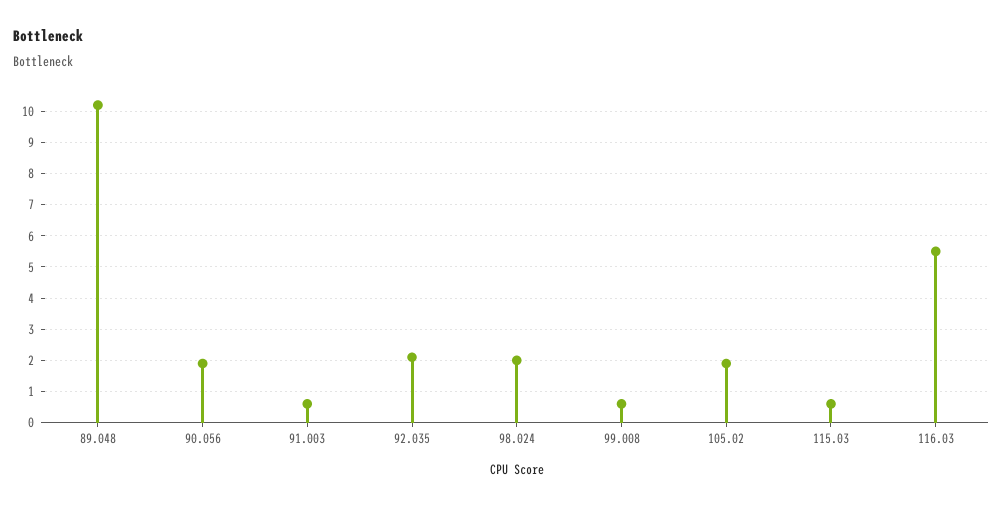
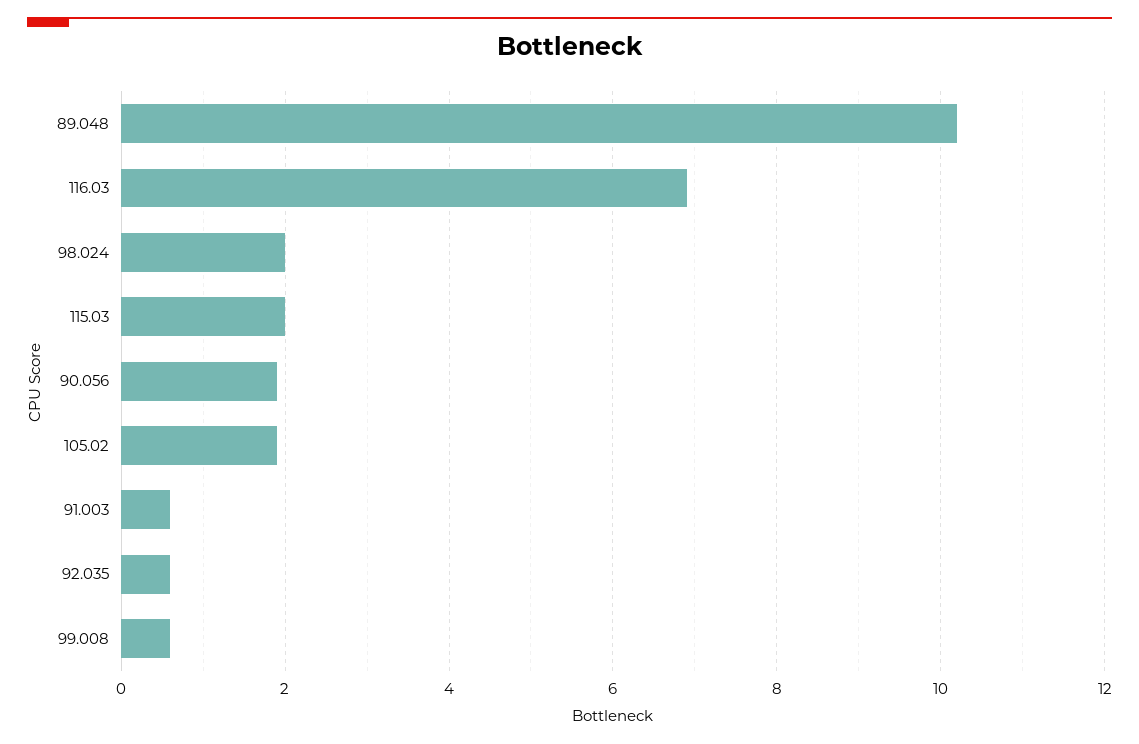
  {
    "89.048": 10,
    "90.056": 2,
    "91.003": 0.5,
-   "92.035": 2,
+   "92.035": 0.5,
    "98.024": 2,
    "99.008": 0.5,
    "105.02": 2,
-   "115.03": 0.5,
+   "115.03": 2,
-   "116.03": 5.5
+   "116.03": 7
  }

